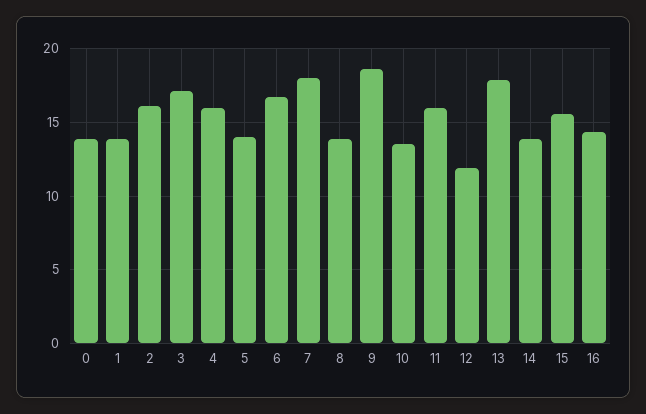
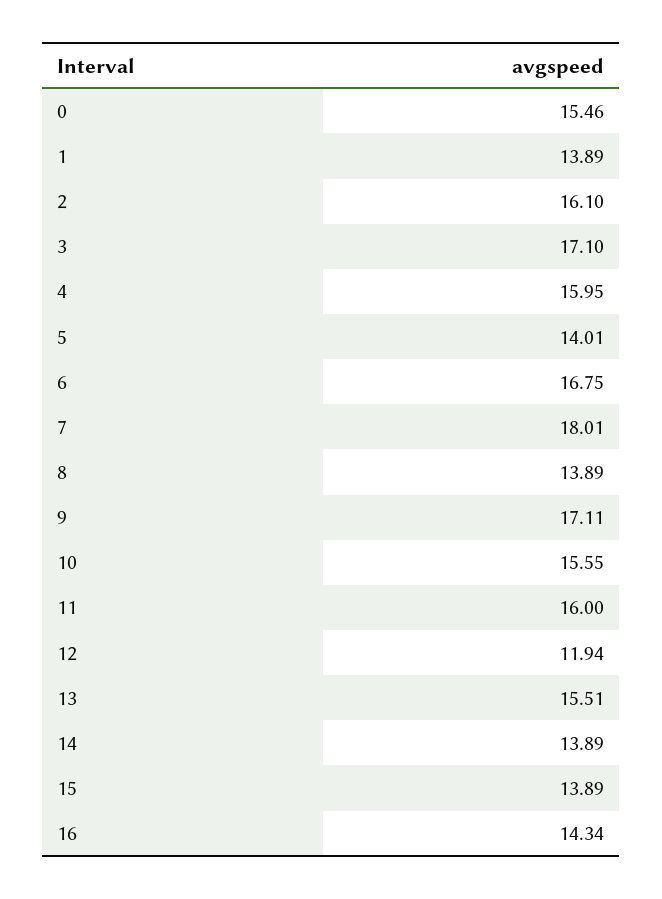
  {
-   "0": 14,
+   "0": 15.46,
    "1": 13.89,
    "2": 16.1,
    "3": 17.1,
    "4": 15.95,
    "5": 14.01,
    "6": 16.75,
    "7": 18.01,
    "8": 13.89,
-   "9": 18.5,
+   "9": 17.11,
-   "10": 13.5,
+   "10": 15.55,
    "11": 16,
    "12": 11.94,
-   "13": 18,
+   "13": 15.51,
    "14": 13.89,
-   "15": 15.5,
+   "15": 13.89,
    "16": 14.34
  }

